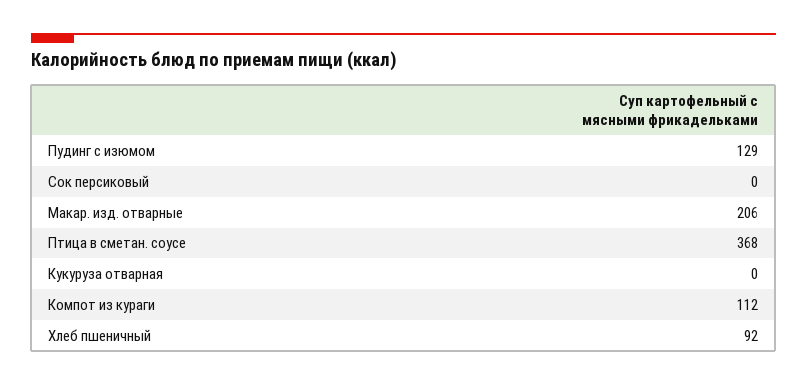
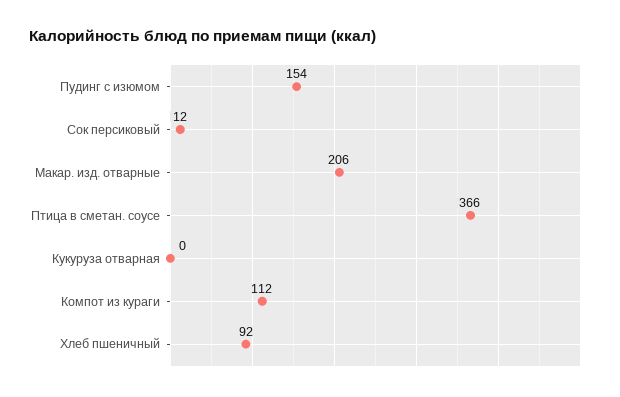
  {
-   "Пудинг с изюмом": 129,
+   "Пудинг с изюмом": 154,
-   "Сок персиковый": 0,
+   "Сок персиковый": 12,
    "Макар. изд. отварные": 206,
-   "Птица в сметан. соусе": 368,
+   "Птица в сметан. соусе": 366,
    "Кукуруза отварная": 0,
    "Компот из кураги": 112,
    "Хлеб пшеничный": 92
  }

